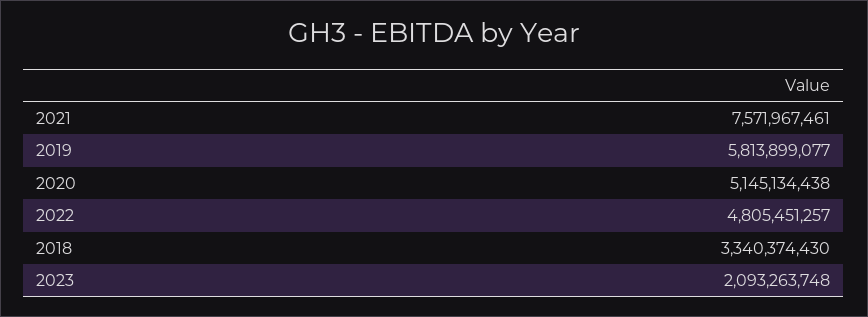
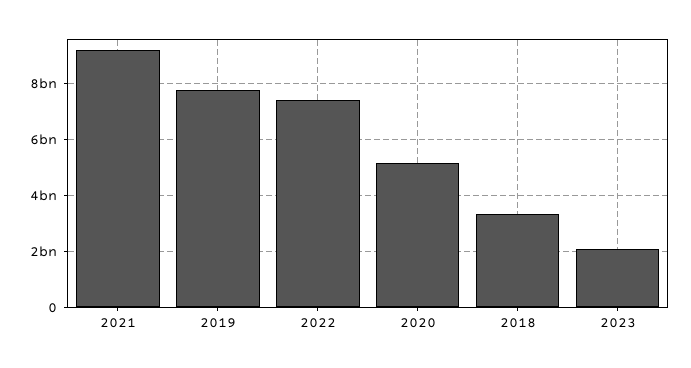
  {
-   "2021": 7571967461,
+   "2021": 9250000000,
-   "2019": 5813899077,
+   "2019": 7750000000,
    "2020": 5145134438,
-   "2022": 4805451257,
+   "2022": 7500000000,
    "2018": 3340374430,
    "2023": 2093263748
  }

